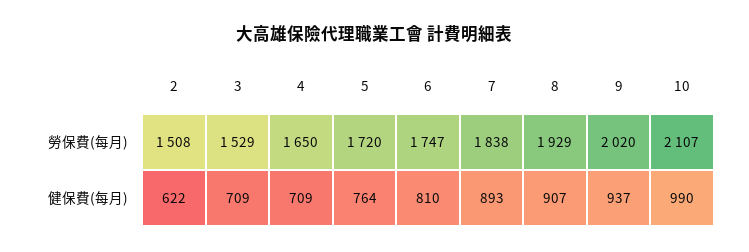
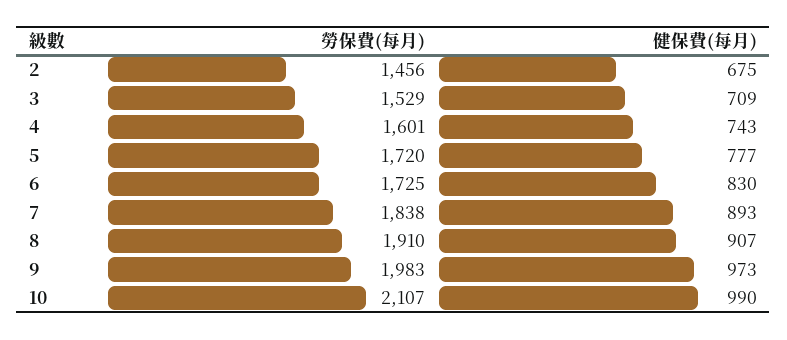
  {
    "2": {
-     "勞保費(每月)": 1508,
+     "勞保費(每月)": 1456,
-     "健保費(每月)": 622
+     "健保費(每月)": 675
    },
    "3": {
      "勞保費(每月)": 1529,
      "健保費(每月)": 709
    },
    "4": {
-     "勞保費(每月)": 1650,
+     "勞保費(每月)": 1601,
-     "健保費(每月)": 709
+     "健保費(每月)": 743
    },
    "5": {
      "勞保費(每月)": 1720,
-     "健保費(每月)": 764
+     "健保費(每月)": 777
    },
    "6": {
-     "勞保費(每月)": 1747,
+     "勞保費(每月)": 1725,
-     "健保費(每月)": 810
+     "健保費(每月)": 830
    },
    "7": {
      "勞保費(每月)": 1838,
      "健保費(每月)": 893
    },
    "8": {
-     "勞保費(每月)": 1929,
+     "勞保費(每月)": 1910,
      "健保費(每月)": 907
    },
    "9": {
-     "勞保費(每月)": 2020,
+     "勞保費(每月)": 1983,
-     "健保費(每月)": 937
+     "健保費(每月)": 973
    },
    "10": {
      "勞保費(每月)": 2107,
      "健保費(每月)": 990
    }
  }

